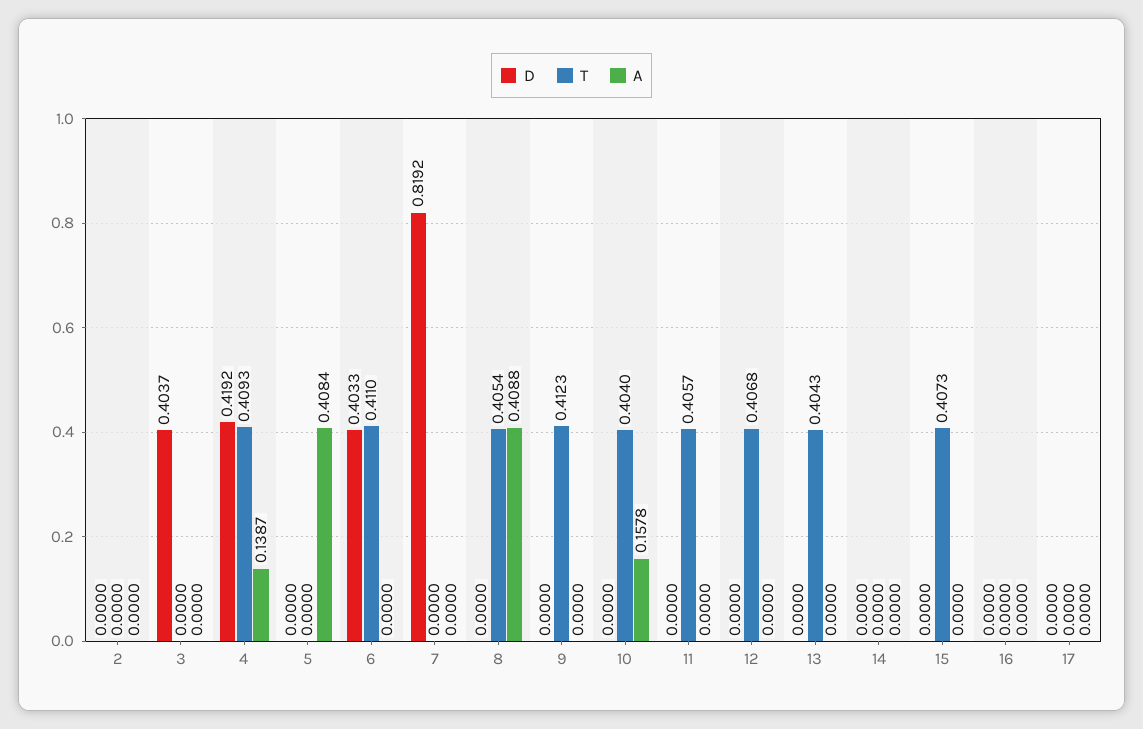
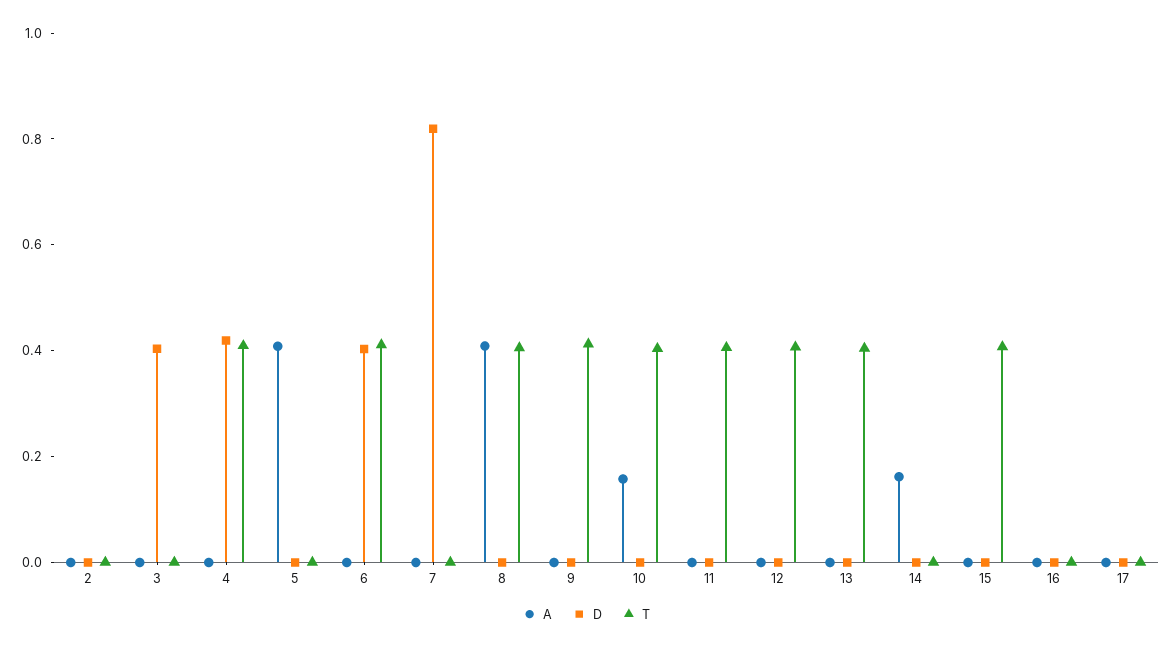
  {
    "D": {
      "2": 0,
      "3": 0.4037,
      "4": 0.4192,
      "5": 0,
      "6": 0.4033,
      "7": 0.8192,
      "8": 0,
      "9": 0,
      "10": 0,
      "11": 0,
      "12": 0,
      "13": 0,
      "14": 0,
      "15": 0,
      "16": 0,
      "17": 0
    },
    "T": {
      "2": 0,
      "3": 0,
      "4": 0.4093,
      "5": 0,
      "6": 0.411,
      "7": 0,
      "8": 0.4054,
      "9": 0.4123,
      "10": 0.404,
      "11": 0.4057,
      "12": 0.4068,
      "13": 0.4043,
      "14": 0,
      "15": 0.4073,
      "16": 0,
      "17": 0
    },
    "A": {
      "2": 0,
      "3": 0,
-     "4": 0.1387,
+     "4": 0,
      "5": 0.4084,
      "6": 0,
      "7": 0,
      "8": 0.4088,
      "9": 0,
      "10": 0.1578,
      "11": 0,
      "12": 0,
      "13": 0,
-     "14": 0,
+     "14": 0.15,
      "15": 0,
      "16": 0,
      "17": 0
    }
  }

